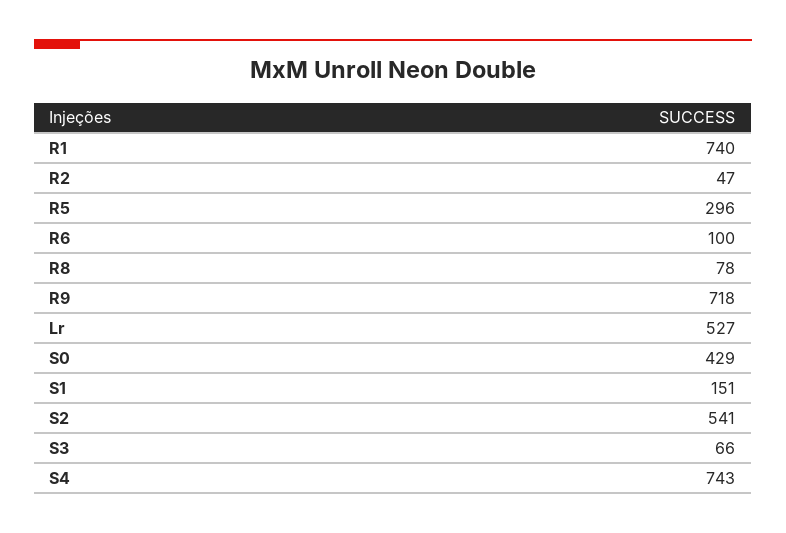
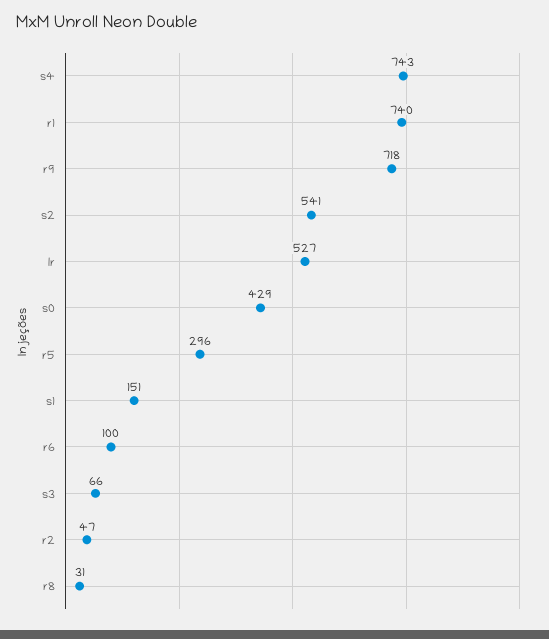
  {
    "R1": 740,
    "R2": 47,
    "R5": 296,
    "R6": 100,
-   "R8": 78,
+   "R8": 31,
    "R9": 718,
    "Lr": 527,
    "S0": 429,
    "S1": 151,
    "S2": 541,
    "S3": 66,
    "S4": 743
  }

